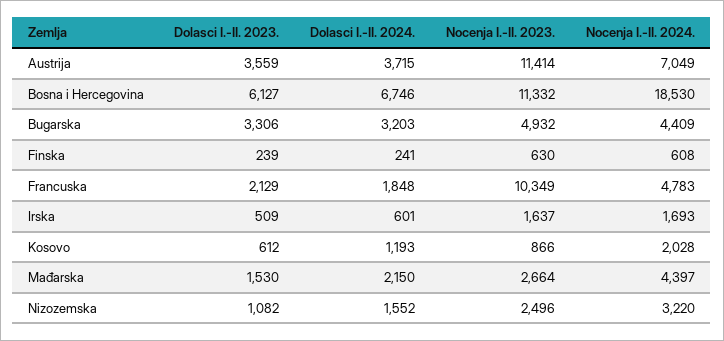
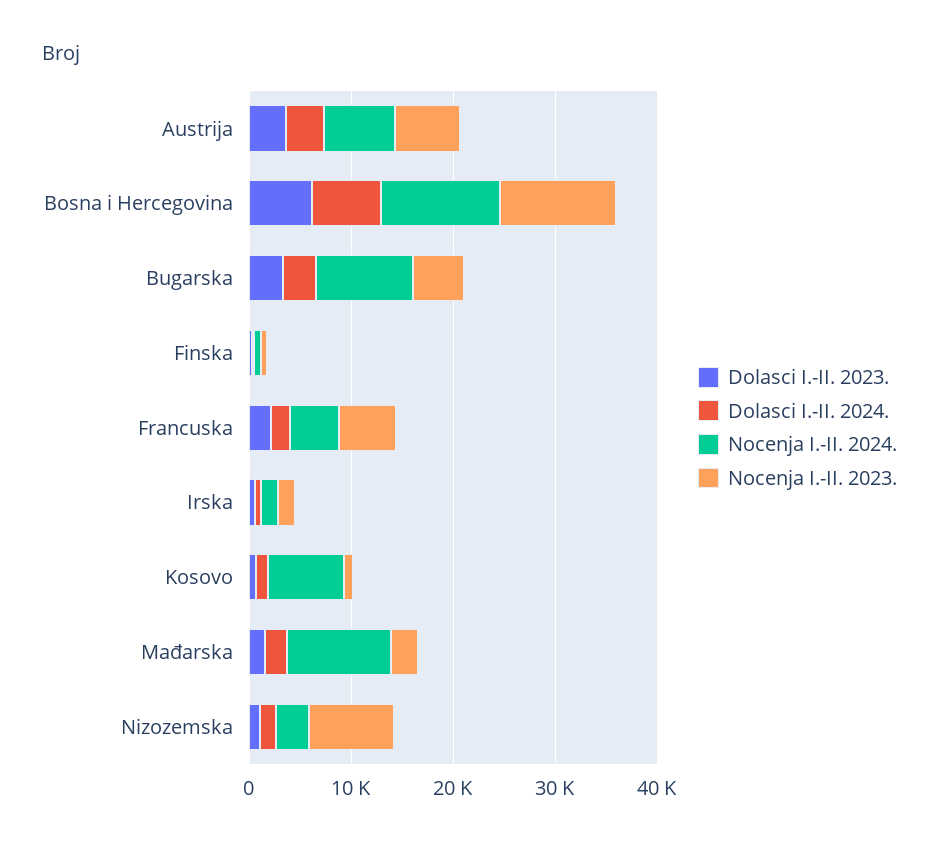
  {
    "Dolasci I.-II. 2023.": {
      "Austrija": 3559,
      "Bosna i Hercegovina": 6127,
      "Bugarska": 3306,
      "Finska": 239,
      "Francuska": 2129,
      "Irska": 509,
      "Kosovo": 612,
      "Mađarska": 1530,
      "Nizozemska": 1082
    },
    "Dolasci I.-II. 2024.": {
      "Austrija": 3715,
      "Bosna i Hercegovina": 6746,
      "Bugarska": 3203,
      "Finska": 241,
      "Francuska": 1848,
      "Irska": 601,
      "Kosovo": 1193,
      "Mađarska": 2150,
      "Nizozemska": 1552
    },
    "Nocenja I.-II. 2023.": {
-     "Austrija": 11414,
+     "Austrija": 6000,
      "Bosna i Hercegovina": 11332,
      "Bugarska": 4932,
      "Finska": 630,
-     "Francuska": 10349,
+     "Francuska": 6000,
      "Irska": 1637,
      "Kosovo": 866,
      "Mađarska": 2664,
-     "Nizozemska": 2496
+     "Nizozemska": 8000
    },
    "Nocenja I.-II. 2024.": {
      "Austrija": 7049,
-     "Bosna i Hercegovina": 18530,
+     "Bosna i Hercegovina": 12000,
-     "Bugarska": 4409,
+     "Bugarska": 10000,
      "Finska": 608,
      "Francuska": 4783,
      "Irska": 1693,
-     "Kosovo": 2028,
+     "Kosovo": 8000,
-     "Mađarska": 4397,
+     "Mađarska": 10000,
      "Nizozemska": 3220
    }
  }

